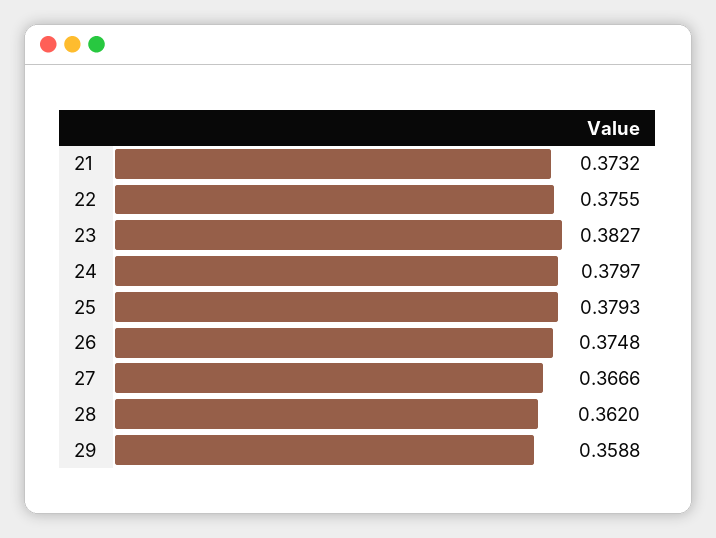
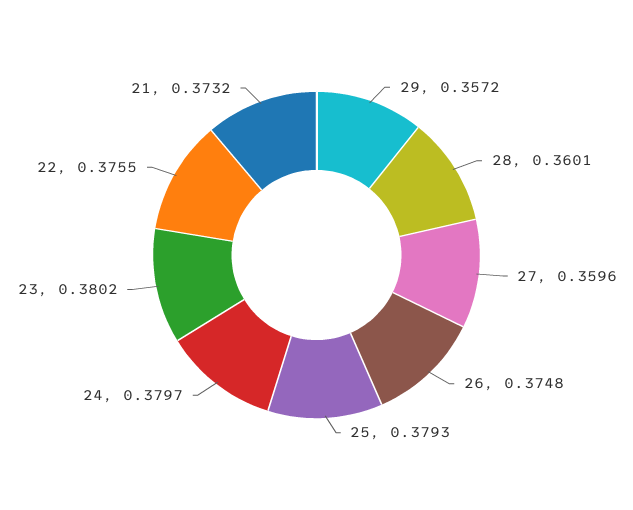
  {
    "21": 0.3732,
    "22": 0.3755,
-   "23": 0.3827,
+   "23": 0.3802,
    "24": 0.3797,
    "25": 0.3793,
    "26": 0.3748,
-   "27": 0.3666,
+   "27": 0.3596,
-   "28": 0.362,
+   "28": 0.3601,
-   "29": 0.3588
+   "29": 0.3572
  }

